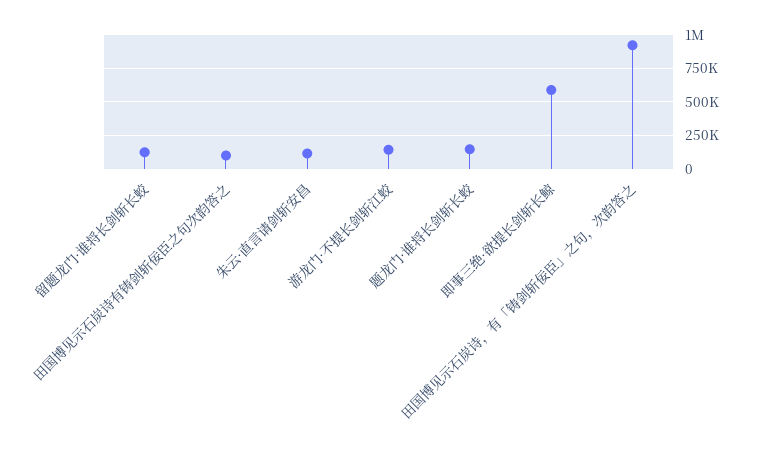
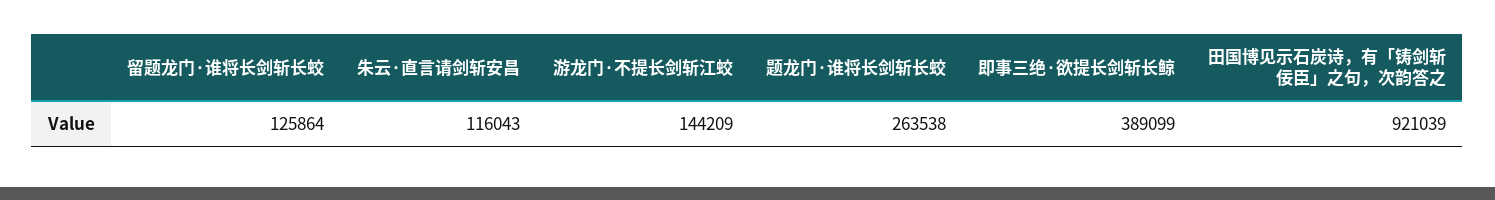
  {
    "留题龙门·谁将长剑斩长蛟": 125864,
-   "田国博见示石炭诗有铸剑斩佞臣之句次韵答之": 100000,
    "朱云·直言请剑斩安昌": 116043,
    "游龙门·不提长剑斩江蛟": 144209,
-   "题龙门·谁将长剑斩长蛟": 150000,
+   "题龙门·谁将长剑斩长蛟": 263538,
-   "即事三绝·欲提长剑斩长鲸": 600000,
+   "即事三绝·欲提长剑斩长鲸": 389099,
    "田国博见示石炭诗，有「铸剑斩佞臣」之句，次韵答之": 921039
  }

